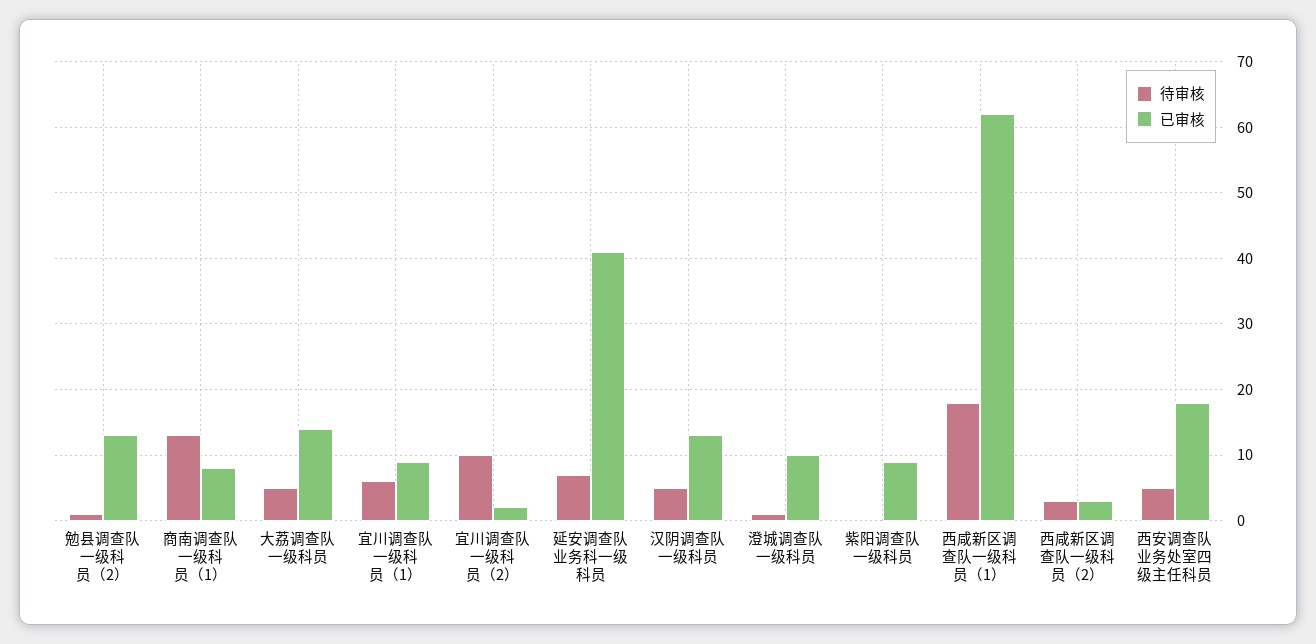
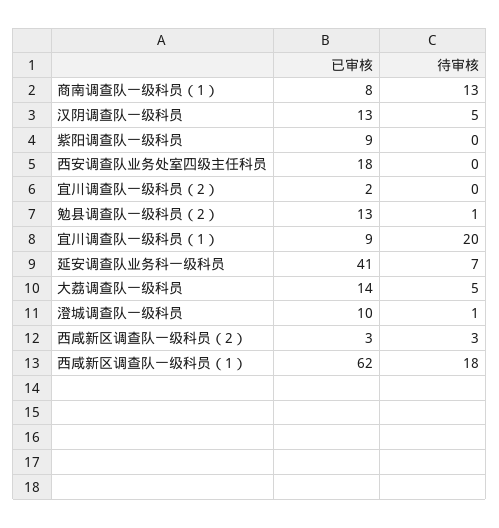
  {
    "待审核": {
      "勉县调查队一级科员（2）": 1,
      "商南调查队一级科员（1）": 13,
      "大荔调查队一级科员": 5,
-     "宜川调查队一级科员（1）": 6,
+     "宜川调查队一级科员（1）": 20,
-     "宜川调查队一级科员（2）": 10,
+     "宜川调查队一级科员（2）": 0,
      "延安调查队业务科一级科员": 7,
      "汉阴调查队一级科员": 5,
      "澄城调查队一级科员": 1,
      "紫阳调查队一级科员": 0,
      "西咸新区调查队一级科员（1）": 18,
      "西咸新区调查队一级科员（2）": 3,
-     "西安调查队业务处室四级主任科员": 5
+     "西安调查队业务处室四级主任科员": 0
    },
    "已审核": {
      "勉县调查队一级科员（2）": 13,
      "商南调查队一级科员（1）": 8,
      "大荔调查队一级科员": 14,
      "宜川调查队一级科员（1）": 9,
      "宜川调查队一级科员（2）": 2,
      "延安调查队业务科一级科员": 41,
      "汉阴调查队一级科员": 13,
      "澄城调查队一级科员": 10,
      "紫阳调查队一级科员": 9,
      "西咸新区调查队一级科员（1）": 62,
      "西咸新区调查队一级科员（2）": 3,
      "西安调查队业务处室四级主任科员": 18
    }
  }

